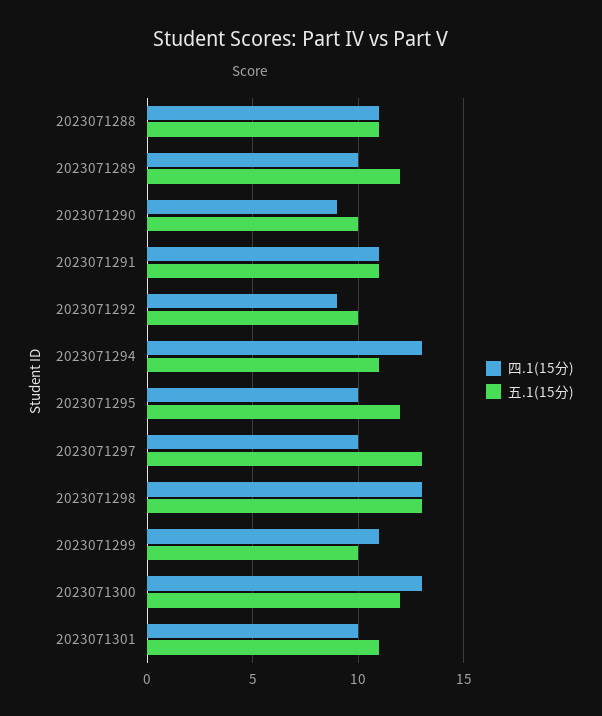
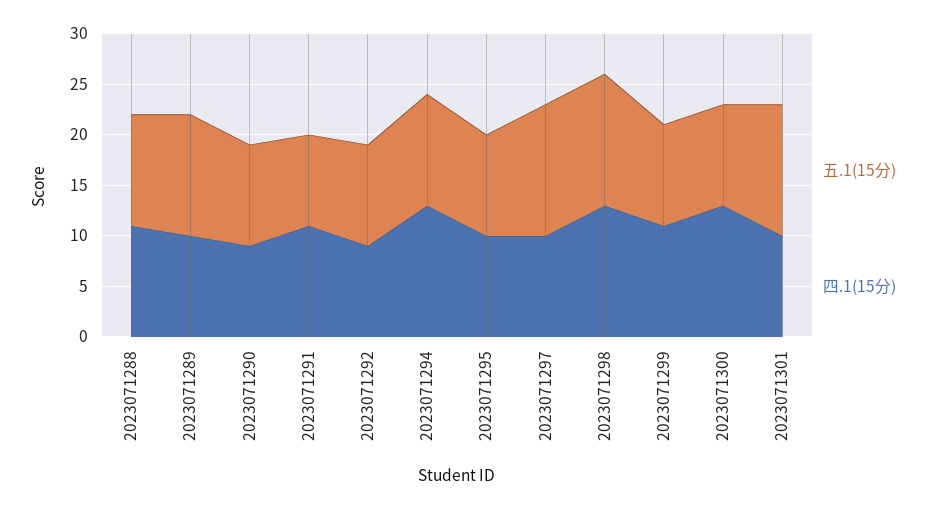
  {
    "四.1(15分)": {
      "2023071288": 11,
      "2023071289": 10,
      "2023071290": 9,
      "2023071291": 11,
      "2023071292": 9,
      "2023071294": 13,
      "2023071295": 10,
      "2023071297": 10,
      "2023071298": 13,
      "2023071299": 11,
      "2023071300": 13,
      "2023071301": 10
    },
    "五.1(15分)": {
      "2023071288": 11,
      "2023071289": 12,
      "2023071290": 10,
-     "2023071291": 11,
+     "2023071291": 9,
      "2023071292": 10,
      "2023071294": 11,
-     "2023071295": 12,
+     "2023071295": 10,
      "2023071297": 13,
      "2023071298": 13,
      "2023071299": 10,
-     "2023071300": 12,
+     "2023071300": 10,
-     "2023071301": 11
+     "2023071301": 13
    }
  }

